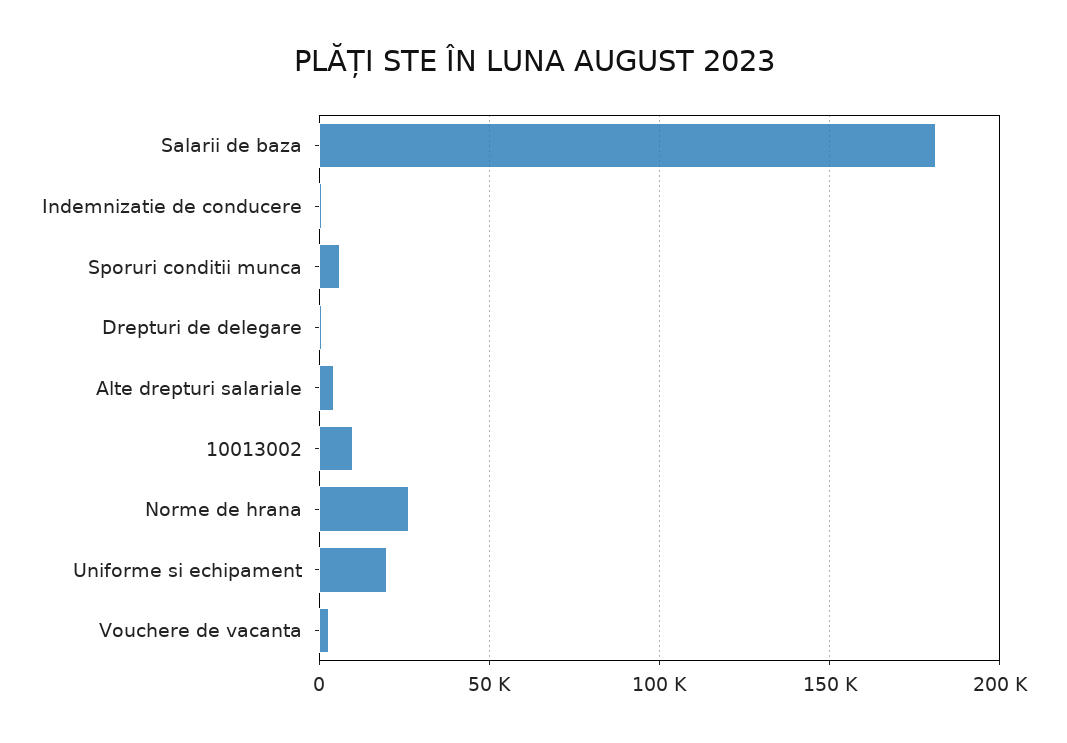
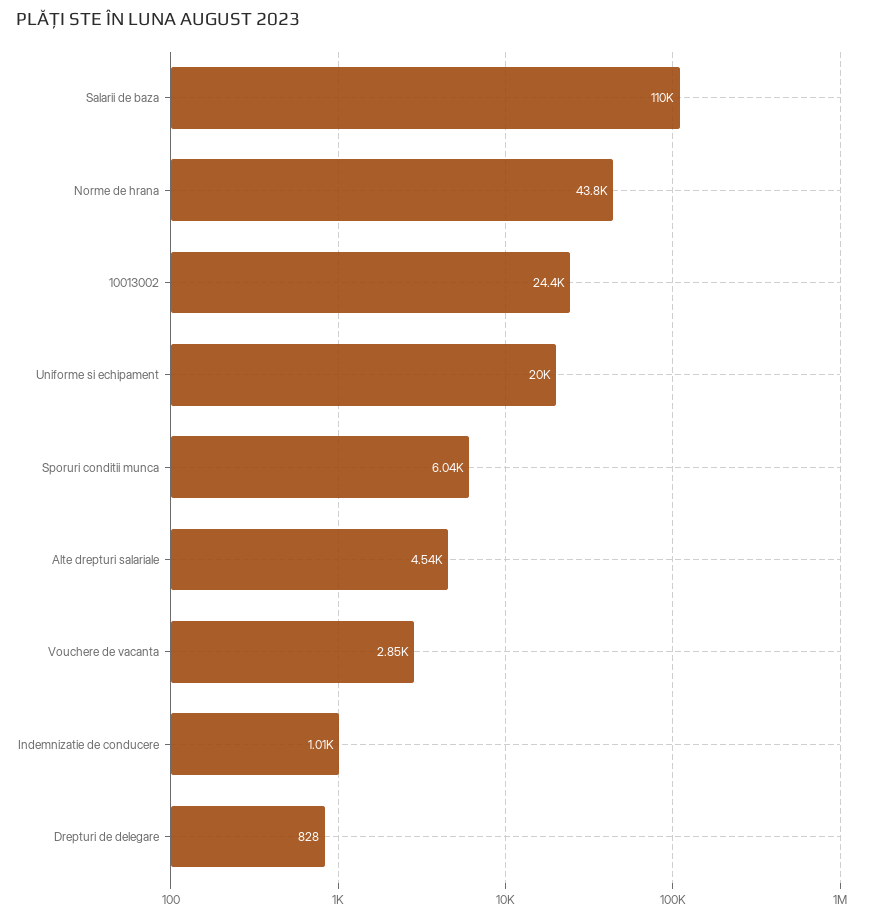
  {
-   "Salarii de baza": 180000,
+   "Salarii de baza": 110000,
    "Indemnizatie de conducere": 1010,
    "Sporuri conditii munca": 6040,
    "Drepturi de delegare": 828,
    "Alte drepturi salariale": 4540,
-   "10013002": 10000,
+   "10013002": 24400,
-   "Norme de hrana": 25000,
+   "Norme de hrana": 43800,
    "Uniforme si echipament": 20000,
    "Vouchere de vacanta": 2850
  }

